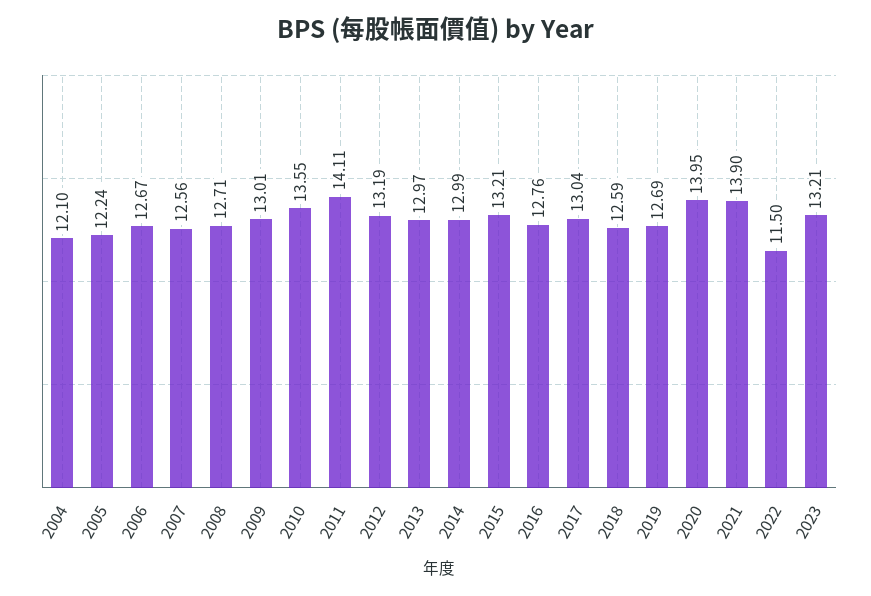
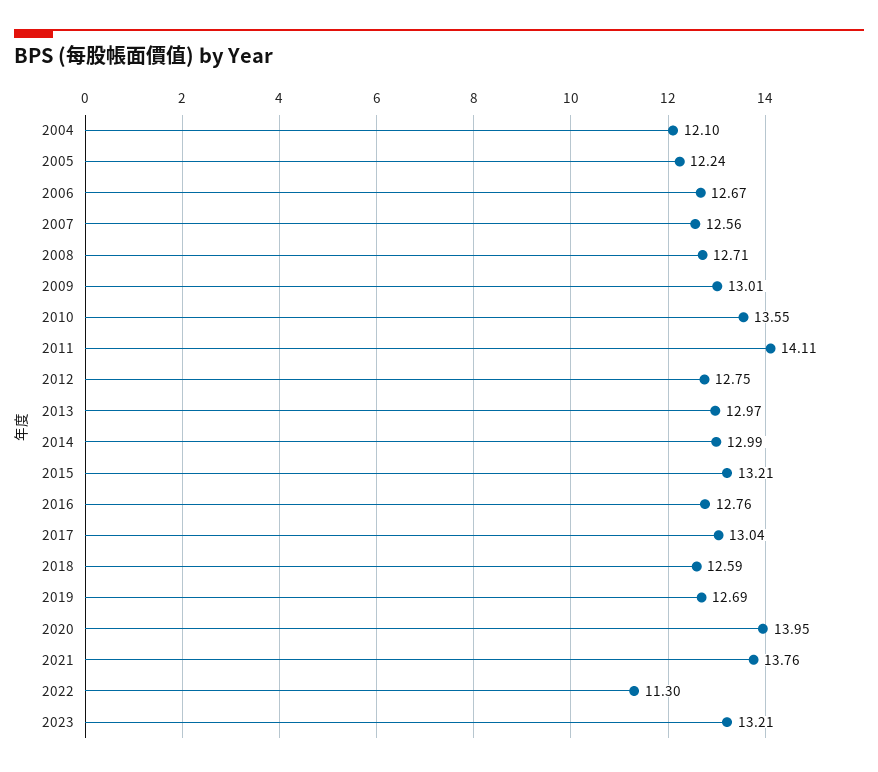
  {
    "2004": 12.1,
    "2005": 12.24,
    "2006": 12.67,
    "2007": 12.56,
    "2008": 12.71,
    "2009": 13.01,
    "2010": 13.55,
    "2011": 14.11,
-   "2012": 13.19,
+   "2012": 12.75,
    "2013": 12.97,
    "2014": 12.99,
    "2015": 13.21,
    "2016": 12.76,
    "2017": 13.04,
    "2018": 12.59,
    "2019": 12.69,
    "2020": 13.95,
-   "2021": 13.9,
+   "2021": 13.76,
-   "2022": 11.5,
+   "2022": 11.3,
    "2023": 13.21
  }

